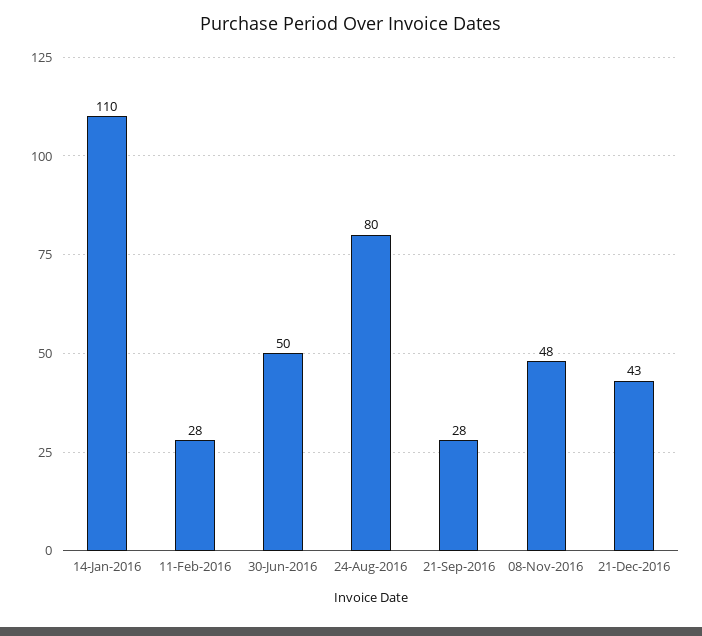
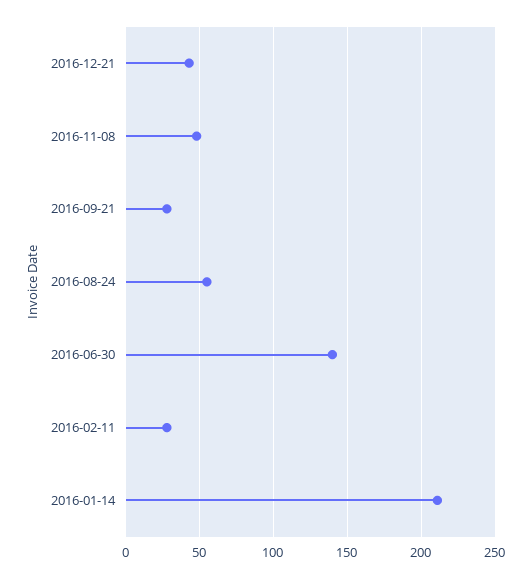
  {
-   "14-Jan-2016": 110,
+   "14-Jan-2016": 210,
    "11-Feb-2016": 28,
-   "30-Jun-2016": 50,
+   "30-Jun-2016": 140,
-   "24-Aug-2016": 80,
+   "24-Aug-2016": 55,
    "21-Sep-2016": 28,
    "08-Nov-2016": 48,
    "21-Dec-2016": 43
  }

